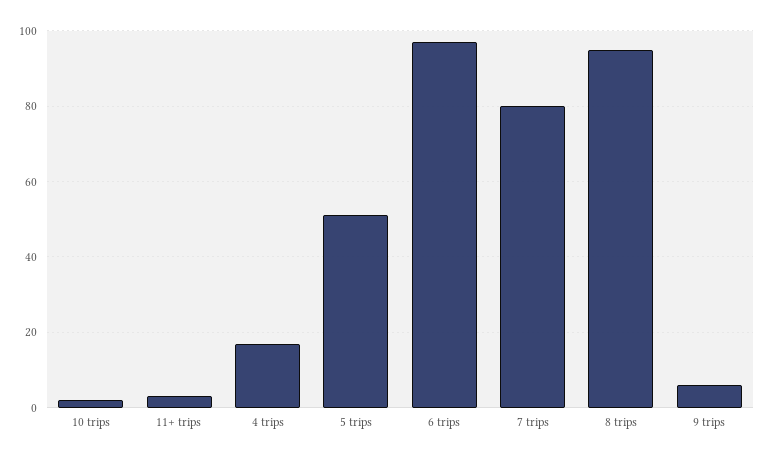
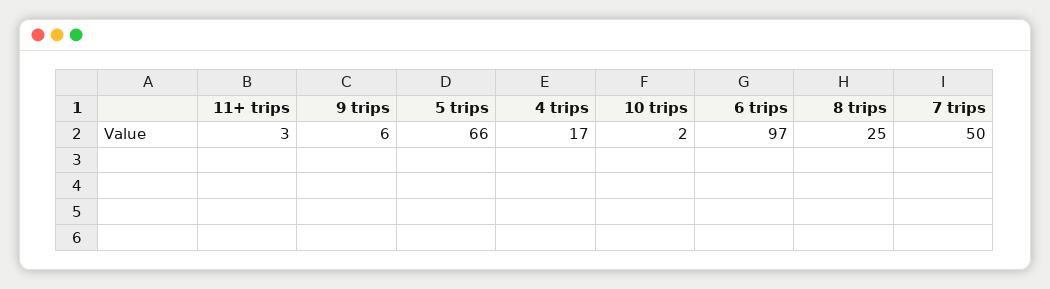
  {
    "10 trips": 2,
    "11+ trips": 3,
    "4 trips": 17,
-   "5 trips": 50,
+   "5 trips": 66,
    "6 trips": 97,
-   "7 trips": 80,
+   "7 trips": 50,
-   "8 trips": 95,
+   "8 trips": 25,
    "9 trips": 6
  }

